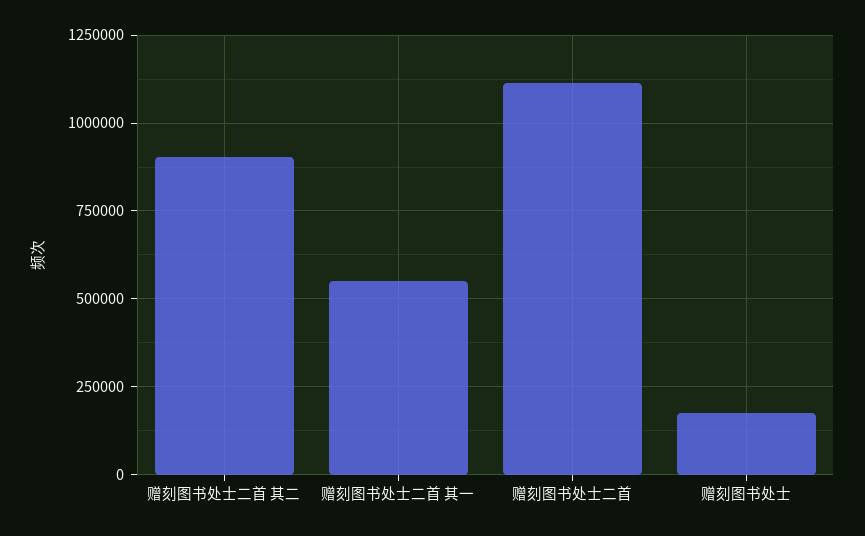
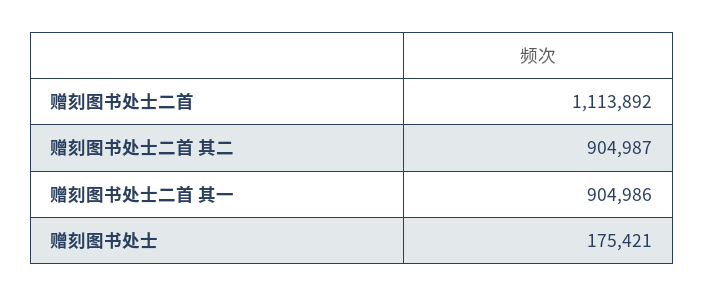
  {
    "赠刻图书处士二首 其二": 904987,
-   "赠刻图书处士二首 其一": 550000,
+   "赠刻图书处士二首 其一": 904986,
    "赠刻图书处士二首": 1113892,
    "赠刻图书处士": 175421
  }

